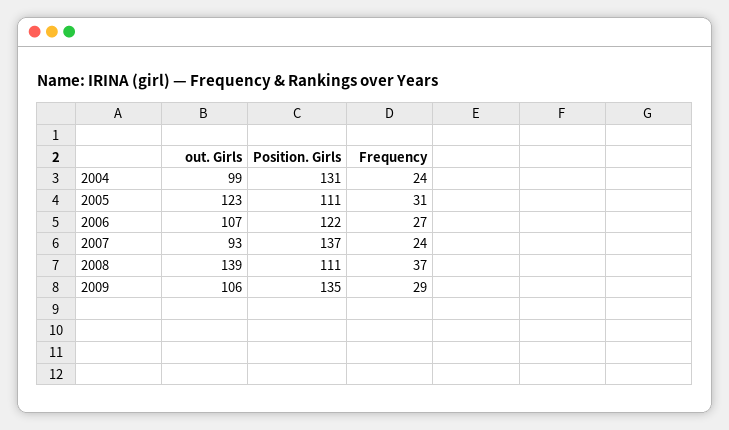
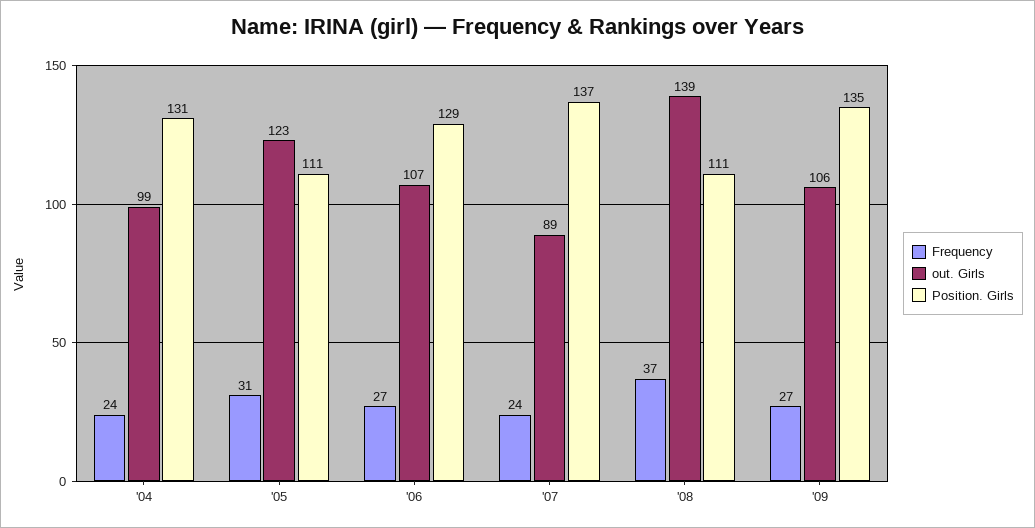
  {
    "out. Girls": {
      "2004": 99,
      "2005": 123,
      "2006": 107,
-     "2007": 93,
+     "2007": 89,
      "2008": 139,
      "2009": 106
    },
    "Position. Girls": {
      "2004": 131,
      "2005": 111,
-     "2006": 122,
+     "2006": 129,
      "2007": 137,
      "2008": 111,
      "2009": 135
    },
    "Frequency": {
      "2004": 24,
      "2005": 31,
      "2006": 27,
      "2007": 24,
      "2008": 37,
-     "2009": 29
+     "2009": 27
    }
  }

